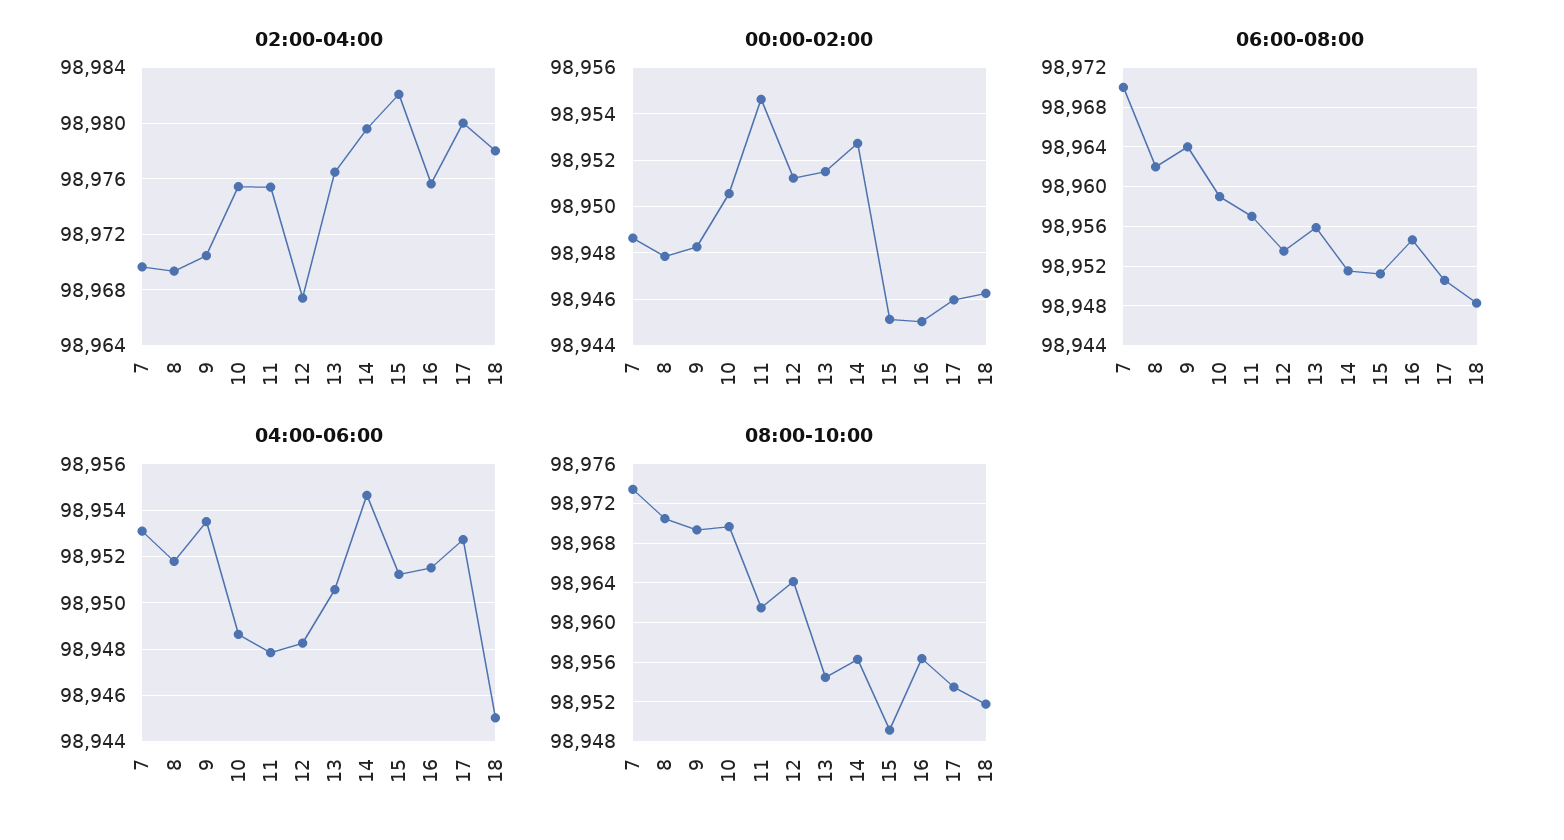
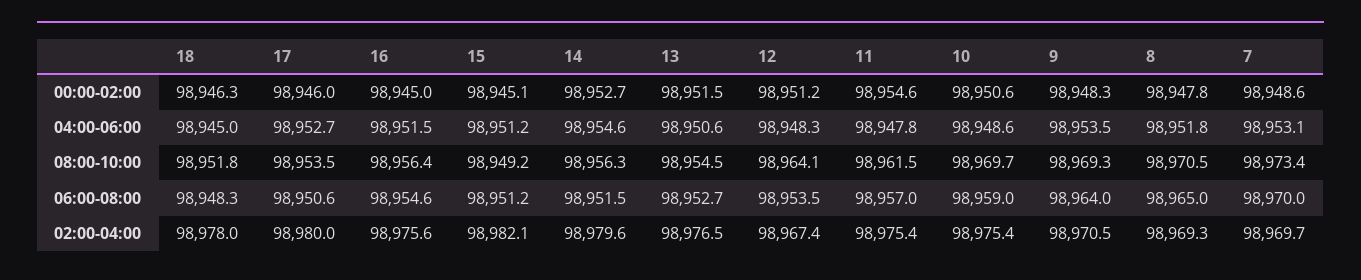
  {
    "02:00-04:00": {
      "7": 98969.7,
      "8": 98969.3,
      "9": 98970.5,
      "10": 98975.4,
      "11": 98975.4,
      "12": 98967.4,
      "13": 98976.5,
      "14": 98979.6,
      "15": 98982.1,
      "16": 98975.6,
      "17": 98980,
      "18": 98978
    },
    "00:00-02:00": {
      "7": 98948.6,
      "8": 98947.8,
      "9": 98948.3,
      "10": 98950.6,
      "11": 98954.6,
      "12": 98951.2,
      "13": 98951.5,
      "14": 98952.7,
      "15": 98945.1,
      "16": 98945,
      "17": 98946,
      "18": 98946.3
    },
    "06:00-08:00": {
      "7": 98970,
-     "8": 98962,
+     "8": 98965,
      "9": 98964,
      "10": 98959,
      "11": 98957,
      "12": 98953.5,
-     "13": 98956,
+     "13": 98952.7,
      "14": 98951.5,
      "15": 98951.2,
      "16": 98954.6,
      "17": 98950.6,
      "18": 98948.3
    },
    "04:00-06:00": {
      "7": 98953.1,
      "8": 98951.8,
      "9": 98953.5,
      "10": 98948.6,
      "11": 98947.8,
      "12": 98948.3,
      "13": 98950.6,
      "14": 98954.6,
      "15": 98951.2,
      "16": 98951.5,
      "17": 98952.7,
      "18": 98945
    },
    "08:00-10:00": {
      "7": 98973.4,
      "8": 98970.5,
      "9": 98969.3,
      "10": 98969.7,
      "11": 98961.5,
      "12": 98964.1,
      "13": 98954.5,
      "14": 98956.3,
      "15": 98949.2,
      "16": 98956.4,
      "17": 98953.5,
      "18": 98951.8
    }
  }

